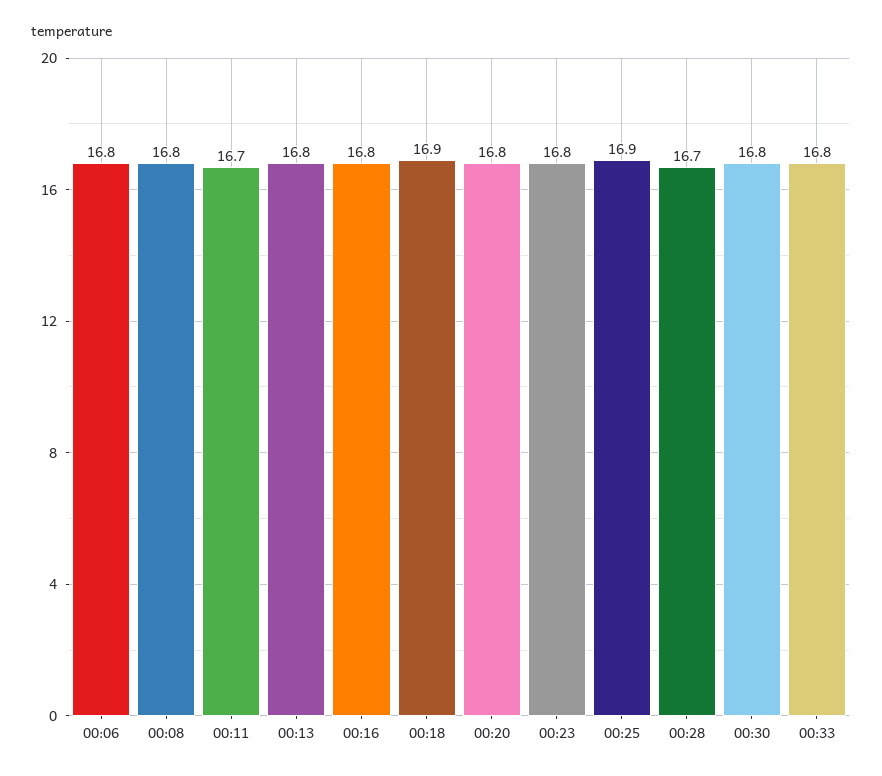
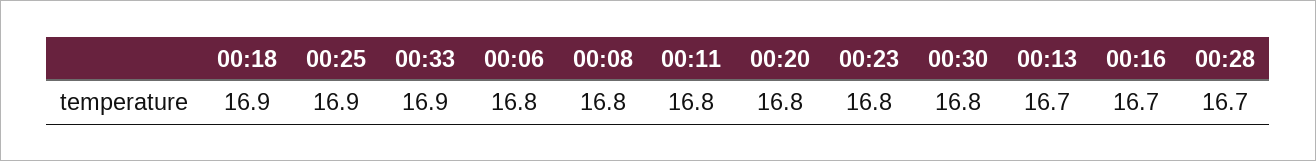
  {
    "00:06": 16.8,
    "00:08": 16.8,
-   "00:11": 16.7,
+   "00:11": 16.8,
-   "00:13": 16.8,
+   "00:13": 16.7,
-   "00:16": 16.8,
+   "00:16": 16.7,
    "00:18": 16.9,
    "00:20": 16.8,
    "00:23": 16.8,
    "00:25": 16.9,
    "00:28": 16.7,
    "00:30": 16.8,
-   "00:33": 16.8
+   "00:33": 16.9
  }

